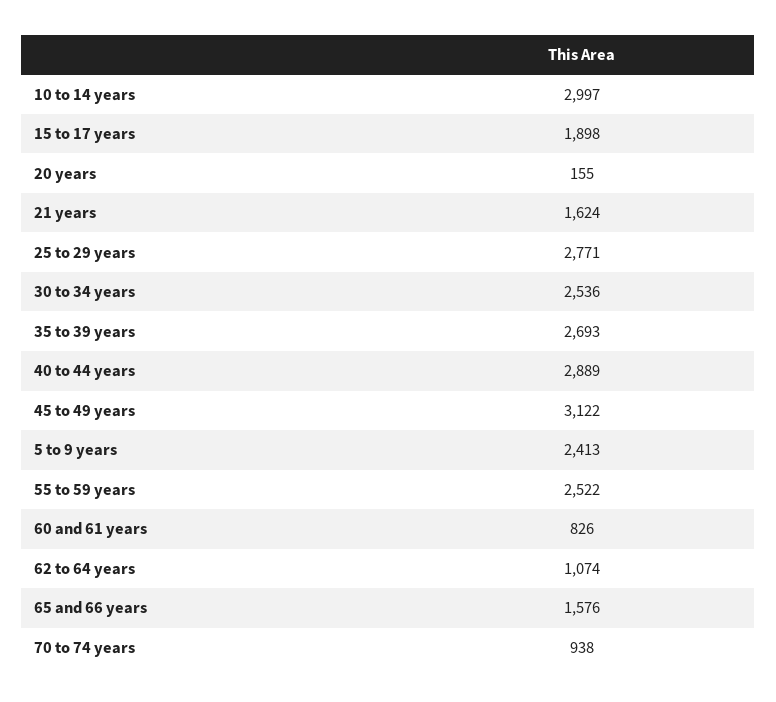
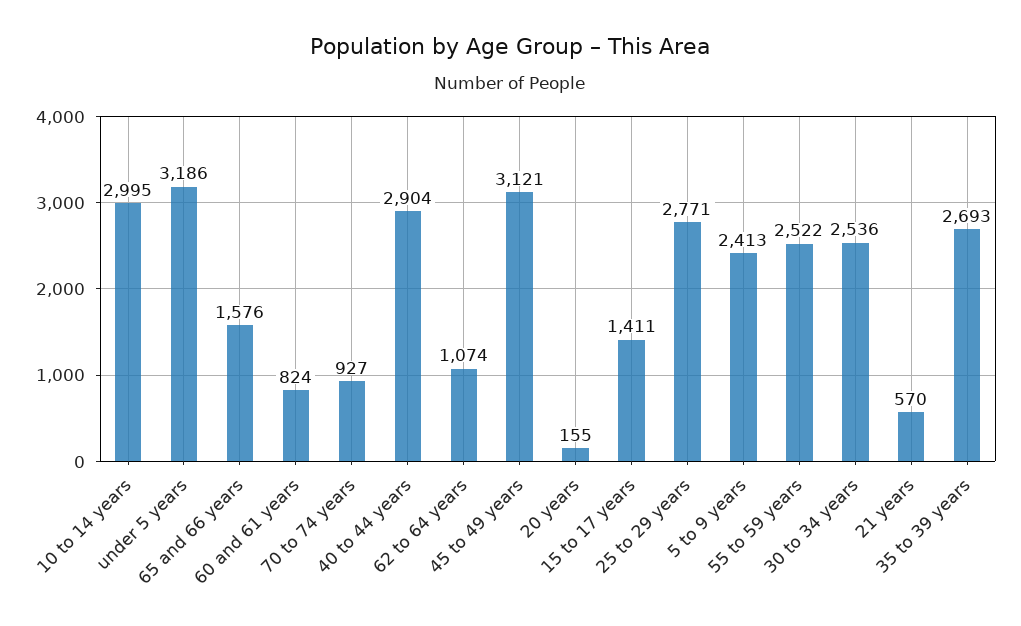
  {
-   "10 to 14 years": 2997,
+   "10 to 14 years": 2995,
-   "15 to 17 years": 1898,
+   "15 to 17 years": 1411,
    "20 years": 155,
-   "21 years": 1624,
+   "21 years": 570,
    "25 to 29 years": 2771,
    "30 to 34 years": 2536,
    "35 to 39 years": 2693,
-   "40 to 44 years": 2889,
+   "40 to 44 years": 2904,
-   "45 to 49 years": 3122,
+   "45 to 49 years": 3121,
    "5 to 9 years": 2413,
    "55 to 59 years": 2522,
-   "60 and 61 years": 826,
+   "60 and 61 years": 824,
    "62 to 64 years": 1074,
    "65 and 66 years": 1576,
-   "70 to 74 years": 938
+   "70 to 74 years": 927,
+   "under 5 years": 3186
  }

